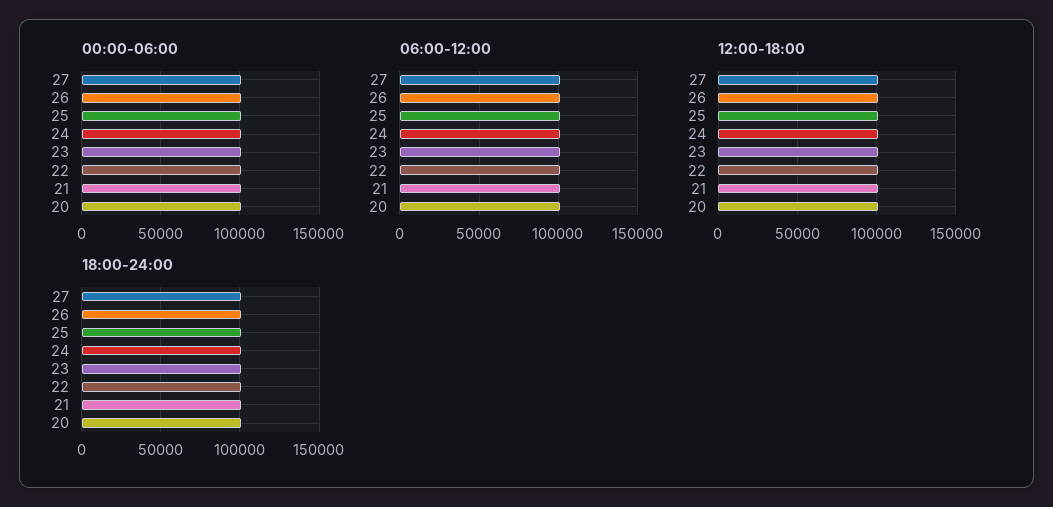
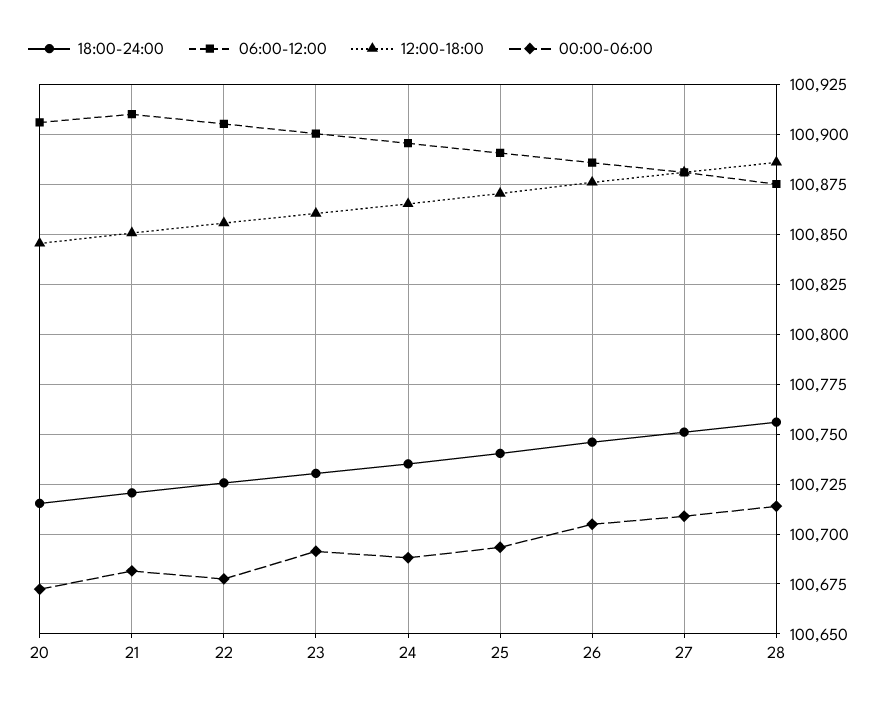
  {
    "00:00-06:00": {
      "27": 100710,
      "26": 100705,
      "25": 100695,
      "24": 100690,
      "23": 100690,
      "22": 100680,
      "21": 100680,
-     "20": 100670
+     "20": 100670,
+     "28": 100715
    },
    "06:00-12:00": {
      "27": 100880,
      "26": 100885,
      "25": 100890,
      "24": 100895,
      "23": 100900,
      "22": 100905,
      "21": 100910,
-     "20": 100905
+     "20": 100905,
+     "28": 100875
    },
    "12:00-18:00": {
      "27": 100880,
      "26": 100875,
      "25": 100870,
      "24": 100865,
      "23": 100860,
      "22": 100855,
      "21": 100850,
-     "20": 100845
+     "20": 100845,
+     "28": 100885
    },
    "18:00-24:00": {
      "27": 100750,
      "26": 100745,
      "25": 100740,
      "24": 100735,
      "23": 100730,
      "22": 100725,
      "21": 100720,
-     "20": 100715
+     "20": 100715,
+     "28": 100755
    }
  }

